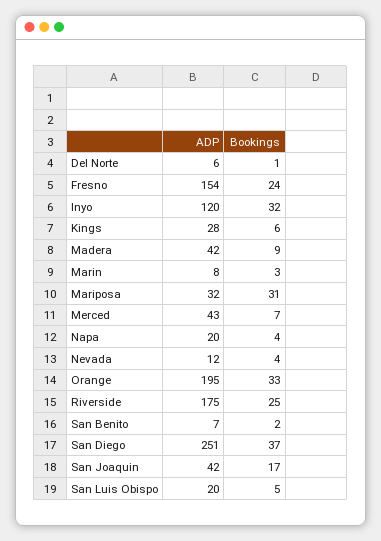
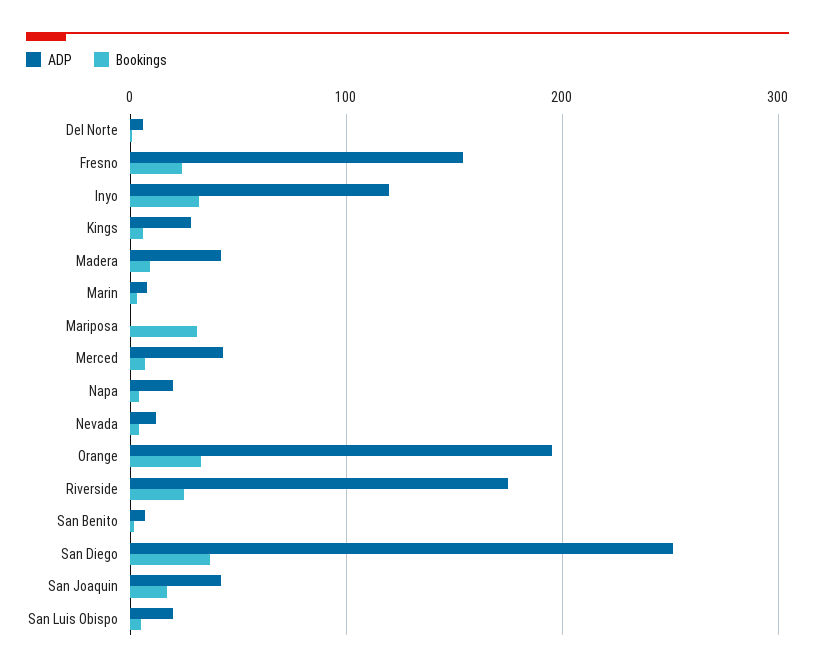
  {
    "ADP": {
      "Del Norte": 6,
      "Fresno": 154,
      "Inyo": 120,
      "Kings": 28,
      "Madera": 42,
      "Marin": 8,
-     "Mariposa": 32,
+     "Mariposa": 0,
      "Merced": 43,
      "Napa": 20,
      "Nevada": 12,
      "Orange": 195,
      "Riverside": 175,
      "San Benito": 7,
      "San Diego": 251,
      "San Joaquin": 42,
      "San Luis Obispo": 20
    },
    "Bookings": {
      "Del Norte": 1,
      "Fresno": 24,
      "Inyo": 32,
      "Kings": 6,
      "Madera": 9,
      "Marin": 3,
      "Mariposa": 31,
      "Merced": 7,
      "Napa": 4,
      "Nevada": 4,
      "Orange": 33,
      "Riverside": 25,
      "San Benito": 2,
      "San Diego": 37,
      "San Joaquin": 17,
      "San Luis Obispo": 5
    }
  }

